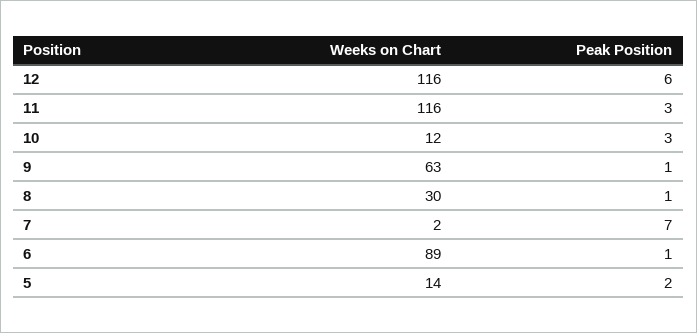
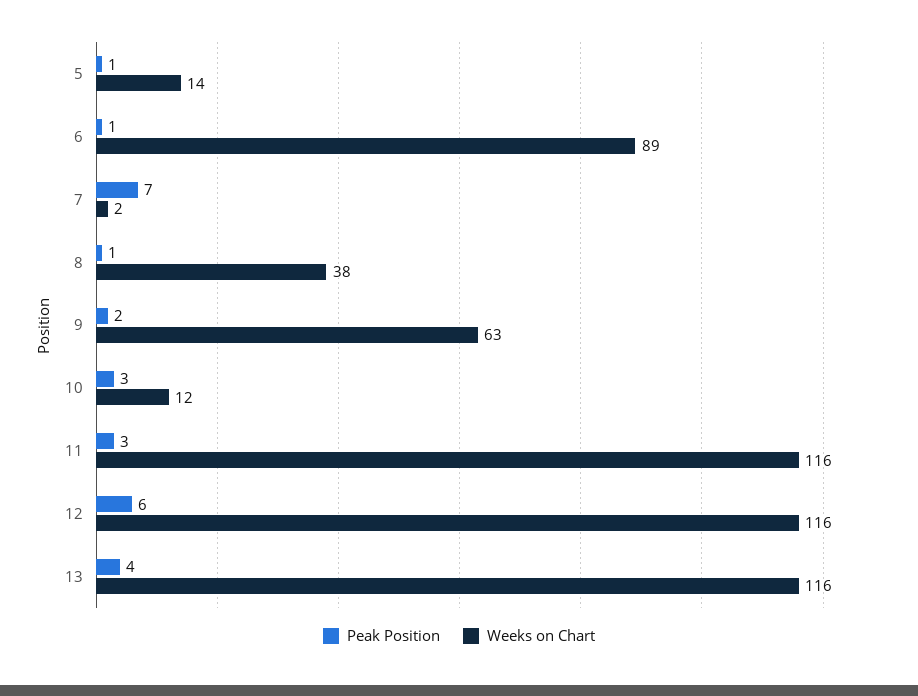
  {
    "Weeks on Chart": {
      "12": 116,
      "11": 116,
      "10": 12,
      "9": 63,
-     "8": 30,
+     "8": 38,
      "7": 2,
      "6": 89,
-     "5": 14
+     "5": 14,
+     "13": 116
    },
    "Peak Position": {
      "12": 6,
      "11": 3,
      "10": 3,
-     "9": 1,
+     "9": 2,
      "8": 1,
      "7": 7,
      "6": 1,
-     "5": 2
+     "5": 1,
+     "13": 4
    }
  }

